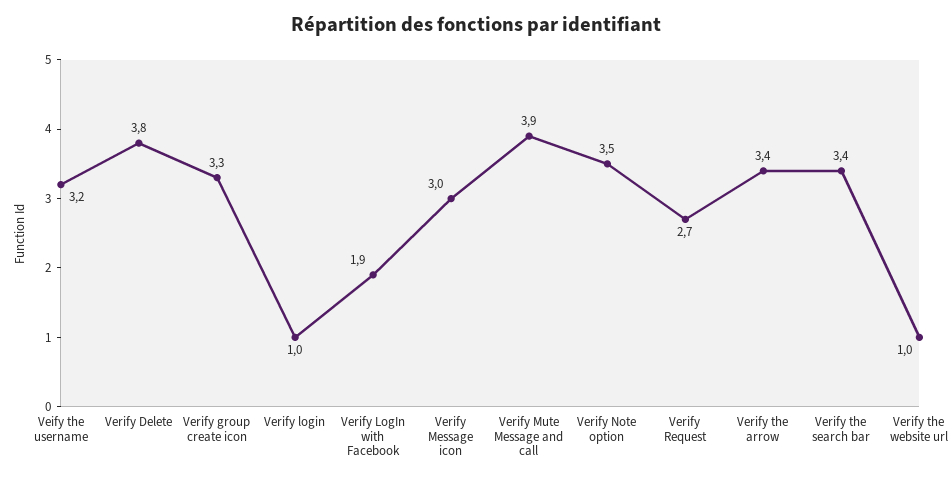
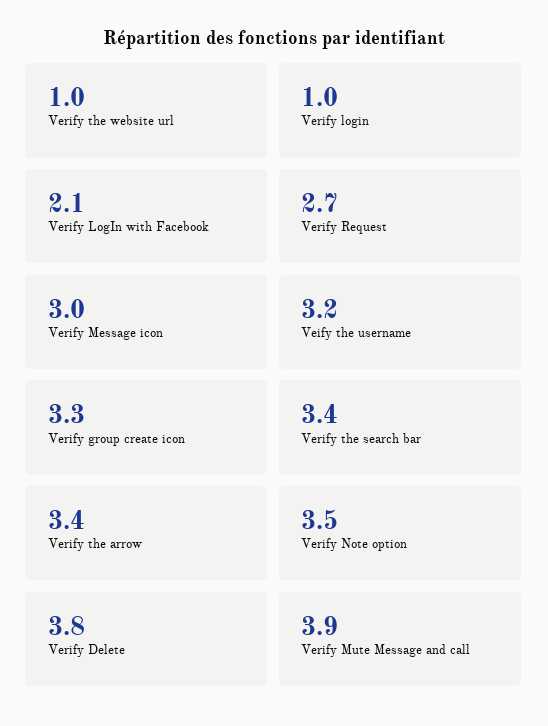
  {
    "Veify the username": 3.2,
    "Verify Delete": 3.8,
    "Verify group create icon": 3.3,
    "Verify login": 1,
-   "Verify LogIn with Facebook": 1.9,
+   "Verify LogIn with Facebook": 2.1,
    "Verify Message icon": 3,
    "Verify Mute Message and call": 3.9,
    "Verify Note option": 3.5,
    "Verify Request": 2.7,
    "Verify the arrow": 3.4,
    "Verify the search bar": 3.4,
    "Verify the website url": 1
  }

